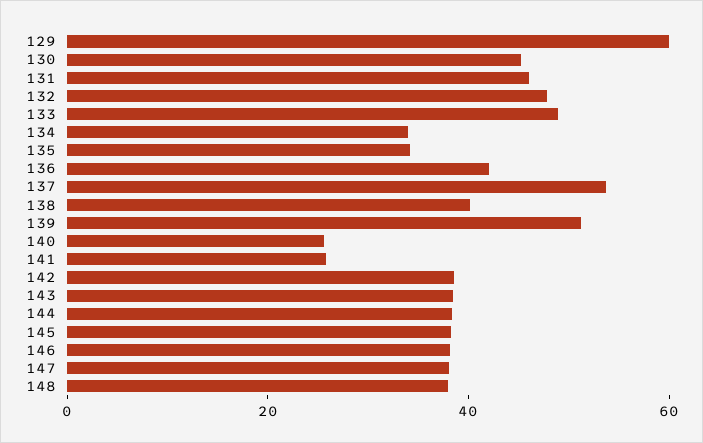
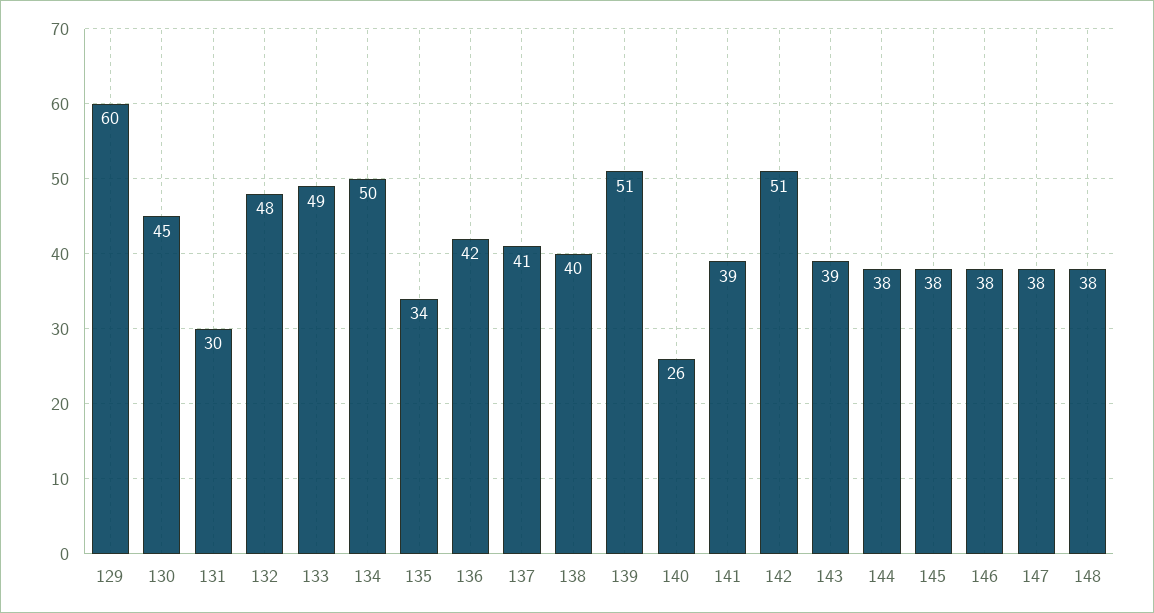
  {
    "129": 60,
    "130": 45,
-   "131": 45,
+   "131": 30,
    "132": 48,
    "133": 49,
-   "134": 35,
+   "134": 50,
    "135": 34,
    "136": 42,
-   "137": 55,
+   "137": 41,
    "138": 40,
    "139": 51,
    "140": 26,
-   "141": 25,
+   "141": 39,
-   "142": 40,
+   "142": 51,
    "143": 39,
    "144": 38,
    "145": 38,
    "146": 38,
    "147": 38,
    "148": 38
  }

